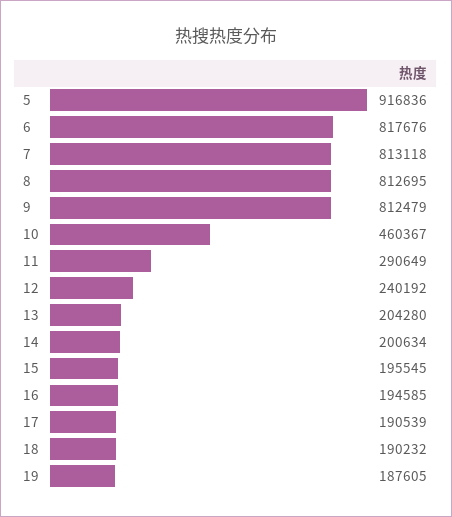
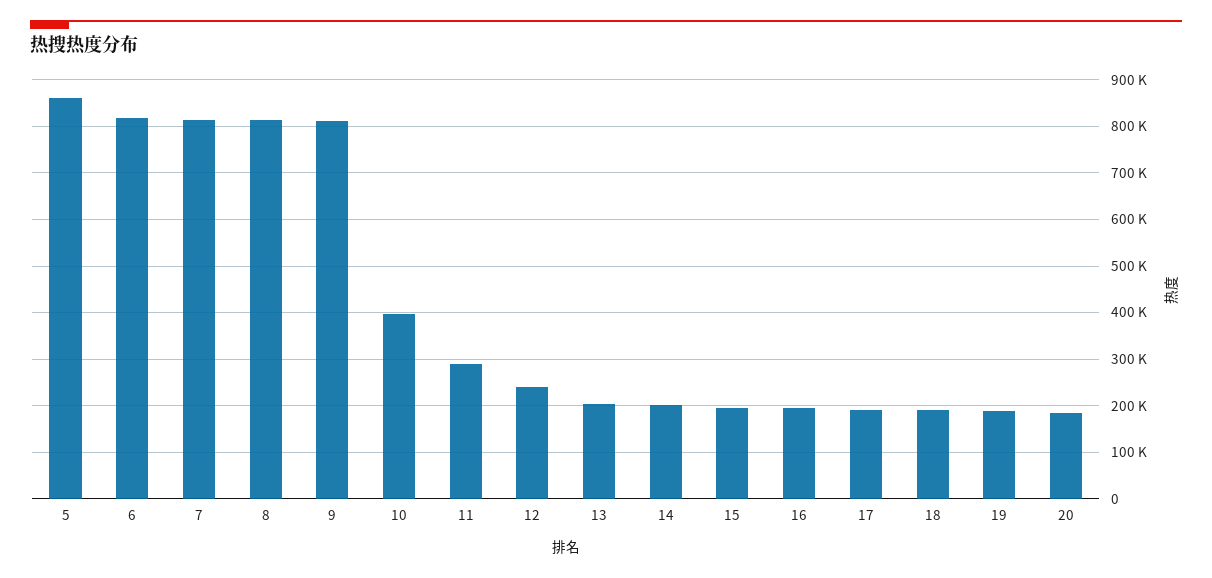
  {
-   "5": 916836,
+   "5": 860000,
    "6": 817676,
    "7": 813118,
    "8": 812695,
    "9": 812479,
-   "10": 460367,
+   "10": 400000,
    "11": 290649,
    "12": 240192,
    "13": 204280,
    "14": 200634,
    "15": 195545,
    "16": 194585,
    "17": 190539,
    "18": 190232,
-   "19": 187605
+   "19": 187605,
+   "20": 180000
  }

